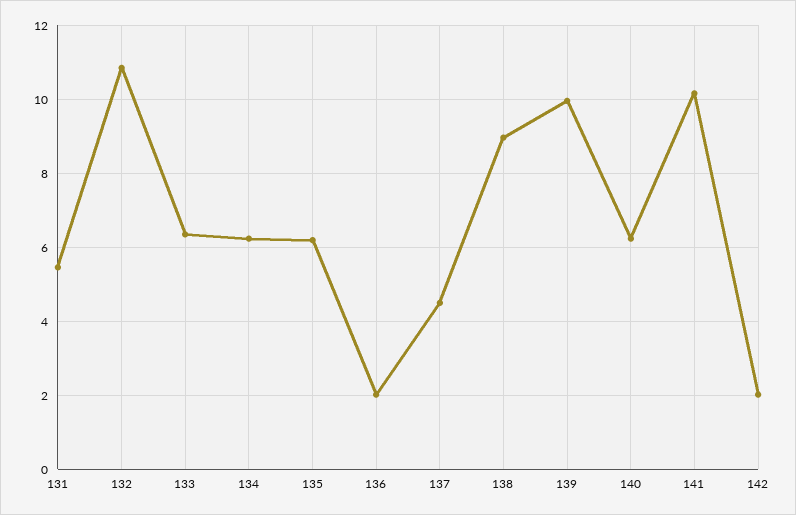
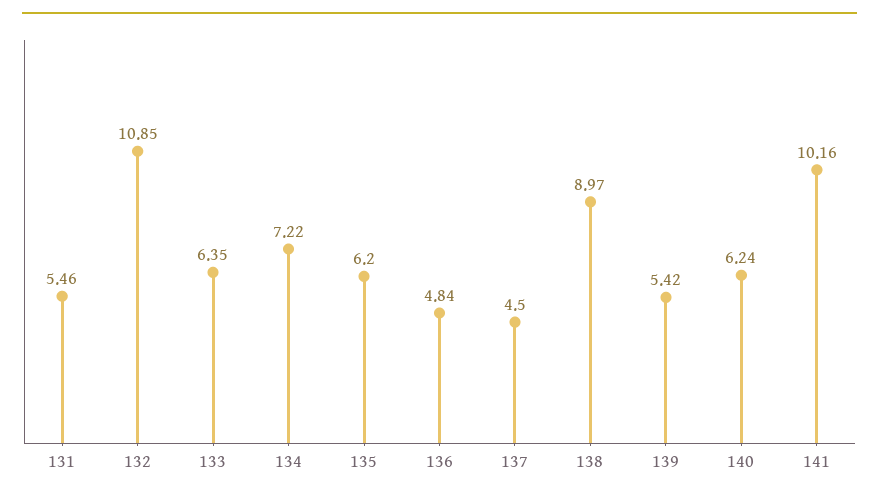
  {
    "131": 5.46,
    "132": 10.85,
    "133": 6.35,
-   "134": 6.2,
+   "134": 7.22,
    "135": 6.2,
-   "136": 2,
+   "136": 4.84,
    "137": 4.5,
    "138": 8.97,
-   "139": 10,
+   "139": 5.42,
    "140": 6.24,
-   "141": 10.16,
+   "141": 10.16
-   "142": 2
  }

